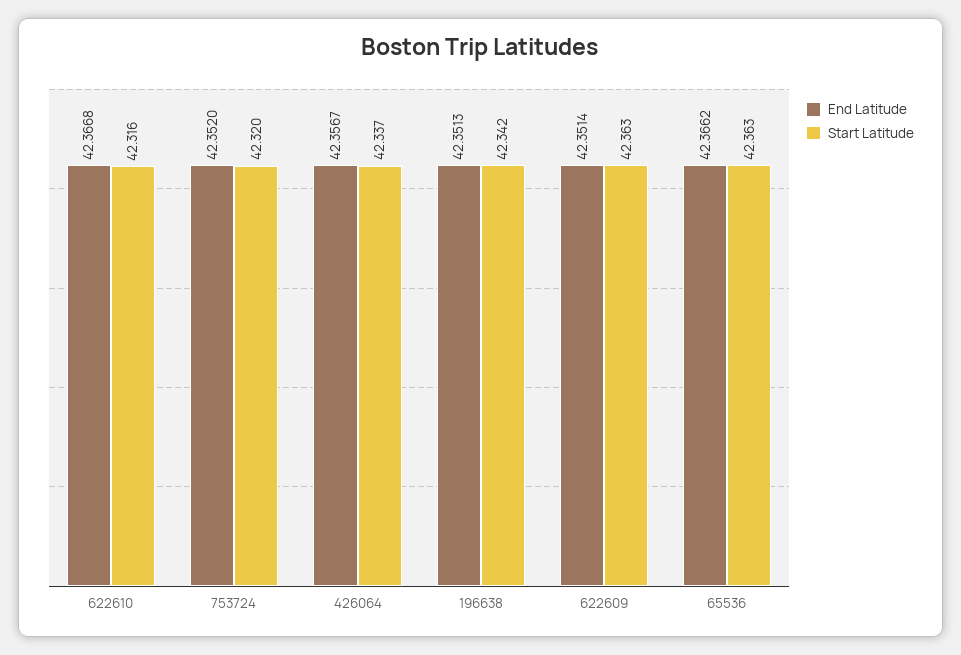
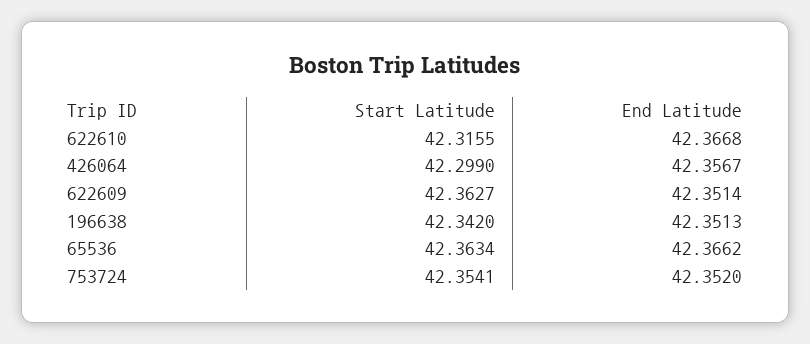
  {
    "End Latitude": {
      "622610": 42.3668,
      "753724": 42.352,
      "426064": 42.3567,
      "196638": 42.3513,
      "622609": 42.3514,
      "65536": 42.3662
    },
    "Start Latitude": {
      "622610": 42.3155,
-     "753724": 42.32,
+     "753724": 42.3541,
-     "426064": 42.337,
+     "426064": 42.299,
      "196638": 42.342,
      "622609": 42.3627,
      "65536": 42.3634
    }
  }

